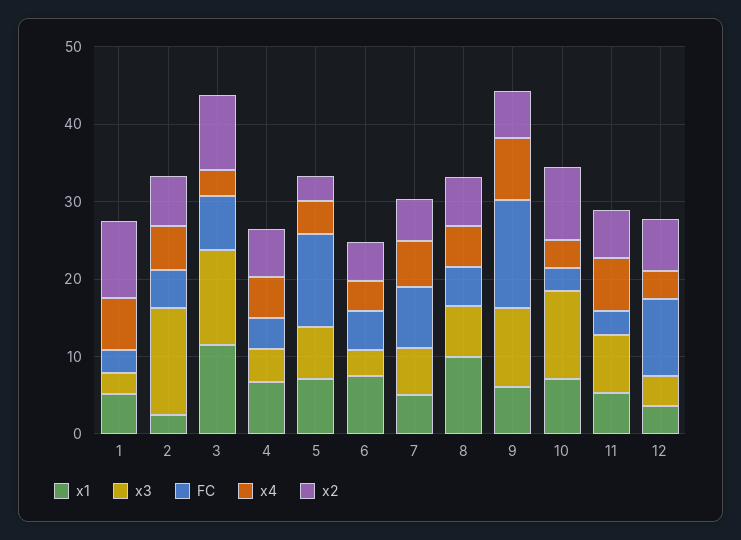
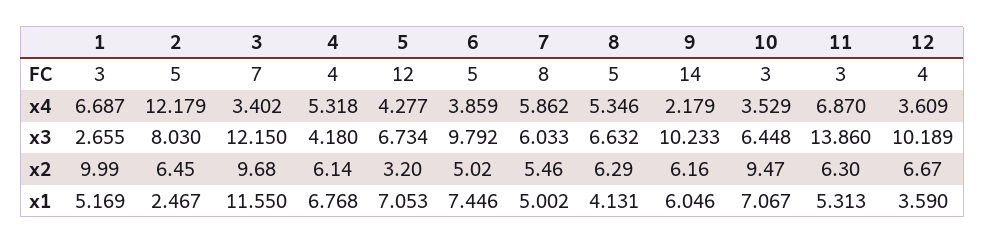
  {
    "x1": {
      "1": 5.169,
      "2": 2.467,
      "3": 11.55,
      "4": 6.768,
      "5": 7.053,
      "6": 7.446,
      "7": 5.002,
-     "8": 10,
+     "8": 4.131,
      "9": 6.046,
      "10": 7.067,
      "11": 5.313,
      "12": 3.59
    },
    "x3": {
      "1": 2.655,
-     "2": 14,
+     "2": 8.03,
      "3": 12.15,
      "4": 4.18,
      "5": 6.734,
-     "6": 4,
+     "6": 9.792,
      "7": 6.033,
      "8": 6.632,
      "9": 10.233,
-     "10": 12,
+     "10": 6.448,
-     "11": 8,
+     "11": 13.86,
-     "12": 4
+     "12": 10.189
    },
    "FC": {
      "1": 3,
      "2": 5,
      "3": 7,
      "4": 4,
      "5": 12,
      "6": 5,
      "7": 8,
      "8": 5,
      "9": 14,
      "10": 3,
      "11": 3,
-     "12": 10
+     "12": 4
    },
    "x4": {
      "1": 6.687,
-     "2": 6,
+     "2": 12.179,
      "3": 3.402,
      "4": 5.318,
      "5": 4.277,
      "6": 3.859,
      "7": 5.862,
      "8": 5.346,
-     "9": 8,
+     "9": 2.179,
      "10": 3.529,
      "11": 6.87,
      "12": 3.609
    },
    "x2": {
      "1": 9.99,
      "2": 6.45,
      "3": 9.68,
      "4": 6.14,
      "5": 3.2,
      "6": 5.02,
      "7": 5.46,
      "8": 6.29,
      "9": 6.16,
      "10": 9.47,
      "11": 6.3,
      "12": 6.67
    }
  }

